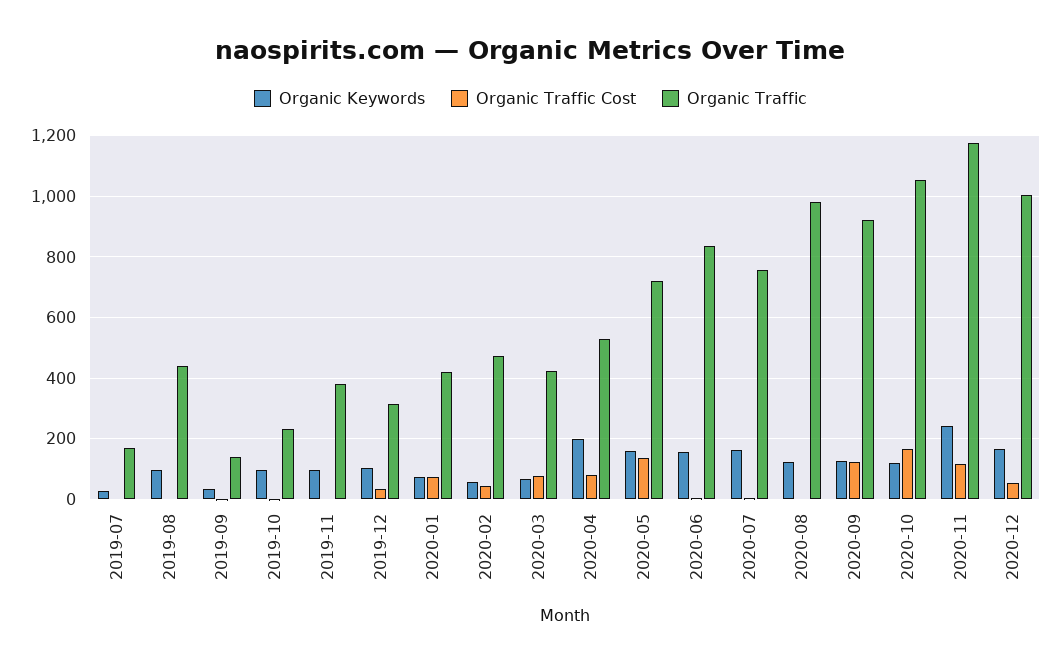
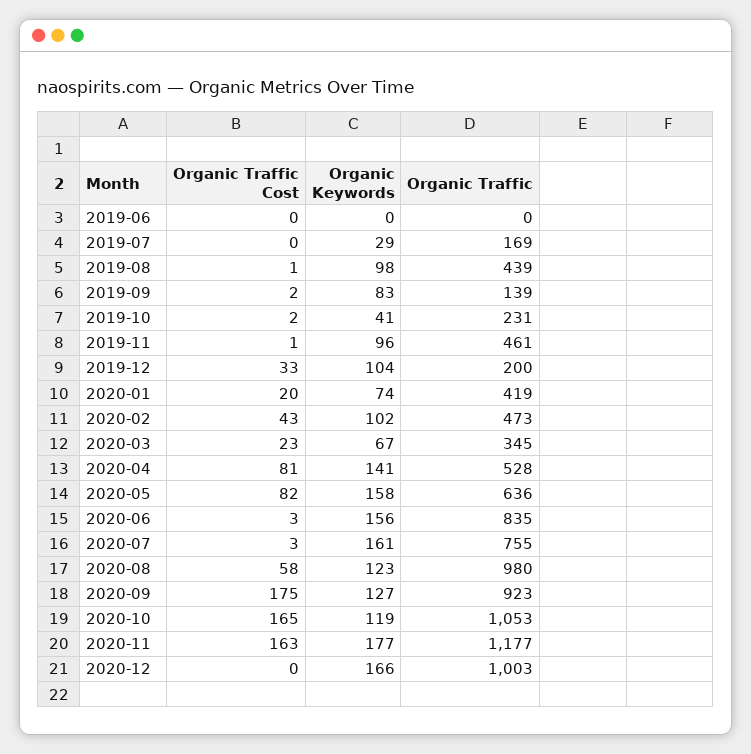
  {
    "Organic Keywords": {
      "2019-07": 29,
      "2019-08": 98,
-     "2019-09": 40,
+     "2019-09": 83,
-     "2019-10": 100,
+     "2019-10": 41,
      "2019-11": 96,
      "2019-12": 104,
      "2020-01": 74,
-     "2020-02": 60,
+     "2020-02": 102,
      "2020-03": 67,
-     "2020-04": 200,
+     "2020-04": 141,
      "2020-05": 158,
      "2020-06": 156,
      "2020-07": 161,
      "2020-08": 123,
      "2020-09": 127,
      "2020-10": 119,
-     "2020-11": 240,
+     "2020-11": 177,
-     "2020-12": 166
+     "2020-12": 166,
+     "2019-06": 0
    },
    "Organic Traffic Cost": {
      "2019-07": 0,
      "2019-08": 1,
      "2019-09": 2,
      "2019-10": 2,
      "2019-11": 1,
      "2019-12": 33,
-     "2020-01": 80,
+     "2020-01": 20,
      "2020-02": 43,
-     "2020-03": 80,
+     "2020-03": 23,
      "2020-04": 81,
-     "2020-05": 140,
+     "2020-05": 82,
      "2020-06": 3,
      "2020-07": 3,
-     "2020-08": 0,
+     "2020-08": 58,
-     "2020-09": 120,
+     "2020-09": 175,
      "2020-10": 165,
-     "2020-11": 120,
+     "2020-11": 163,
-     "2020-12": 60
+     "2020-12": 0,
+     "2019-06": 0
    },
    "Organic Traffic": {
      "2019-07": 169,
      "2019-08": 439,
      "2019-09": 139,
      "2019-10": 231,
-     "2019-11": 380,
+     "2019-11": 461,
-     "2019-12": 320,
+     "2019-12": 200,
      "2020-01": 419,
      "2020-02": 473,
-     "2020-03": 420,
+     "2020-03": 345,
      "2020-04": 528,
-     "2020-05": 720,
+     "2020-05": 636,
      "2020-06": 835,
      "2020-07": 755,
      "2020-08": 980,
      "2020-09": 923,
      "2020-10": 1053,
      "2020-11": 1177,
-     "2020-12": 1003
+     "2020-12": 1003,
+     "2019-06": 0
    }
  }

